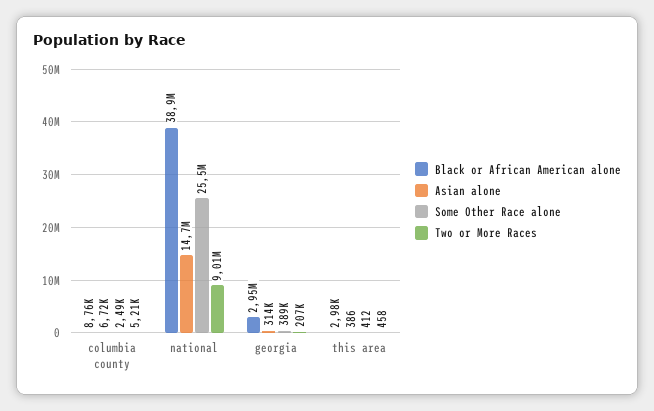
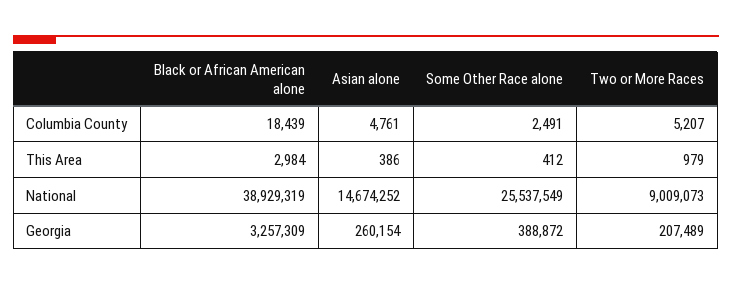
  {
    "Black or African American alone": {
-     "columbia county": 8760,
+     "columbia county": 18439,
      "national": 38929319,
-     "georgia": 2950000,
+     "georgia": 3257309,
      "this area": 2984
    },
    "Asian alone": {
-     "columbia county": 6720,
+     "columbia county": 4761,
      "national": 14674252,
-     "georgia": 314000,
+     "georgia": 260154,
      "this area": 386
    },
    "Some Other Race alone": {
      "columbia county": 2491,
      "national": 25537549,
      "georgia": 388872,
      "this area": 412
    },
    "Two or More Races": {
      "columbia county": 5207,
      "national": 9009073,
      "georgia": 207489,
-     "this area": 458
+     "this area": 979
    }
  }

